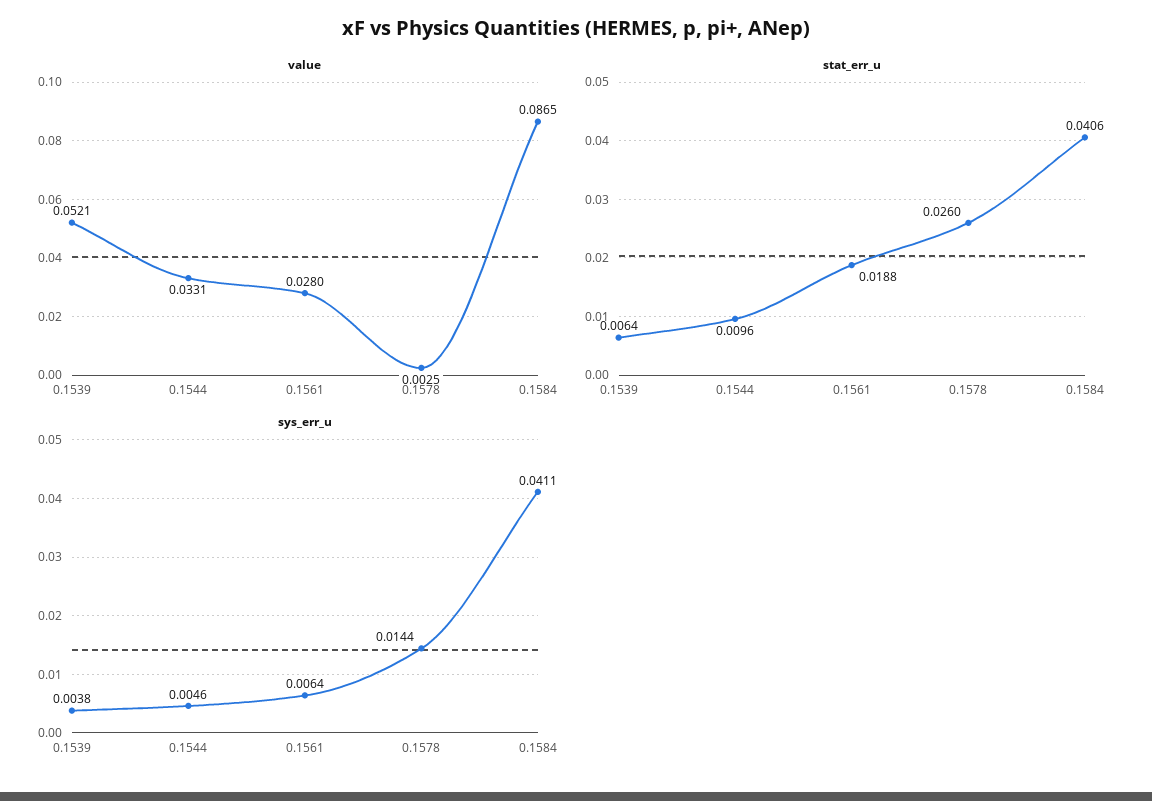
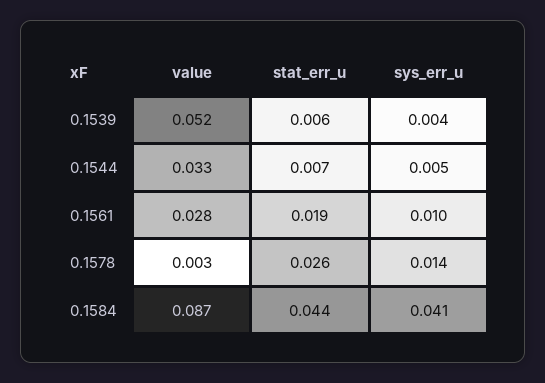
  {
    "value": {
      "0.1539": 0.0521,
      "0.1544": 0.0331,
      "0.1561": 0.028,
      "0.1578": 0.0025,
      "0.1584": 0.0865
    },
    "stat_err_u": {
      "0.1539": 0.0064,
-     "0.1544": 0.0096,
+     "0.1544": 0.007,
      "0.1561": 0.0188,
      "0.1578": 0.026,
-     "0.1584": 0.0406
+     "0.1584": 0.044
    },
    "sys_err_u": {
      "0.1539": 0.0038,
      "0.1544": 0.0046,
-     "0.1561": 0.0064,
+     "0.1561": 0.01,
      "0.1578": 0.0144,
      "0.1584": 0.0411
    }
  }

